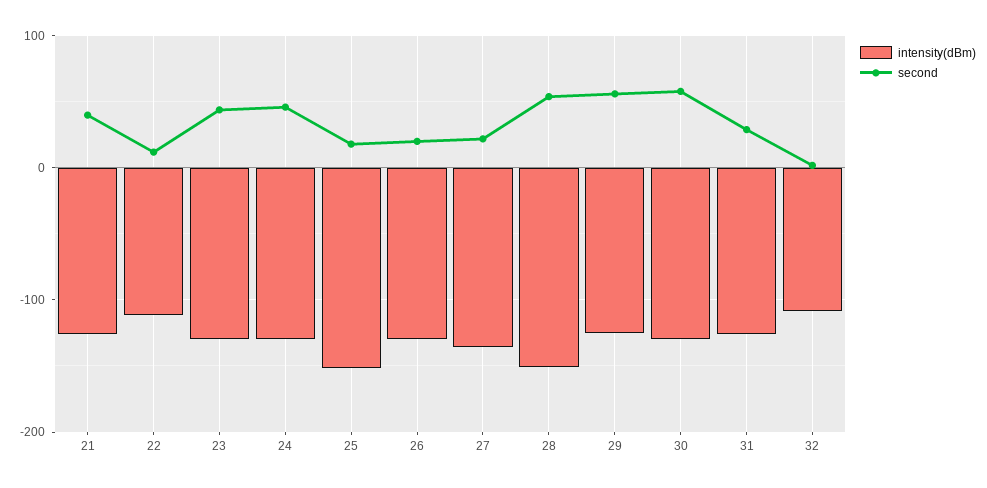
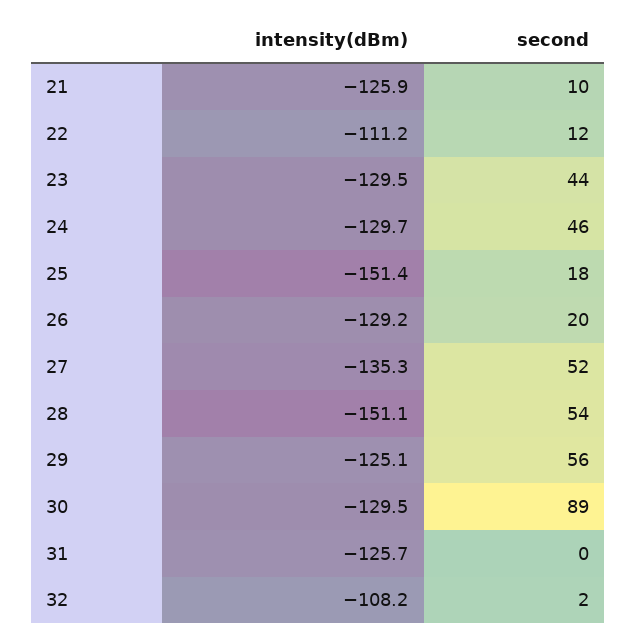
  {
    "intensity(dBm)": {
      "21": -125.9,
      "22": -111.2,
      "23": -129.5,
      "24": -129.7,
      "25": -151.4,
      "26": -129.2,
      "27": -135.3,
      "28": -151.1,
      "29": -125.1,
      "30": -129.5,
      "31": -125.7,
      "32": -108.2
    },
    "second": {
-     "21": 40,
+     "21": 10,
      "22": 12,
      "23": 44,
      "24": 46,
      "25": 18,
      "26": 20,
-     "27": 20,
+     "27": 52,
      "28": 54,
      "29": 56,
-     "30": 60,
+     "30": 89,
-     "31": 30,
+     "31": 0,
      "32": 2
    }
  }

